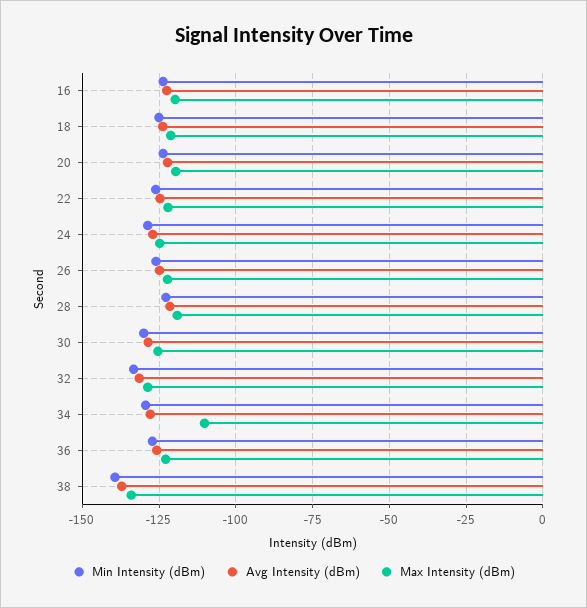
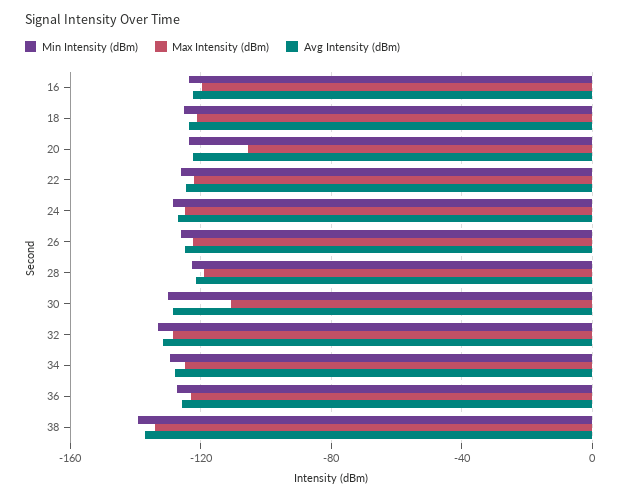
  {
    "Min Intensity (dBm)": {
      "16": -122.5,
      "18": -125,
      "20": -122.5,
      "22": -125,
      "24": -127.5,
      "26": -125,
      "28": -122.5,
      "30": -130,
      "32": -132.5,
      "34": -130,
      "36": -127.5,
      "38": -140
    },
    "Avg Intensity (dBm)": {
      "16": -122.5,
      "18": -125,
      "20": -122.5,
      "22": -125,
      "24": -127.5,
      "26": -125,
      "28": -122.5,
      "30": -127.5,
      "32": -132.5,
      "34": -127.5,
      "36": -125,
      "38": -137.5
    },
    "Max Intensity (dBm)": {
      "16": -120,
      "18": -120,
-     "20": -120,
+     "20": -105,
      "22": -122.5,
      "24": -125,
      "26": -122.5,
      "28": -120,
-     "30": -125,
+     "30": -110,
      "32": -127.5,
-     "34": -110,
+     "34": -125,
      "36": -122.5,
      "38": -135
    }
  }

